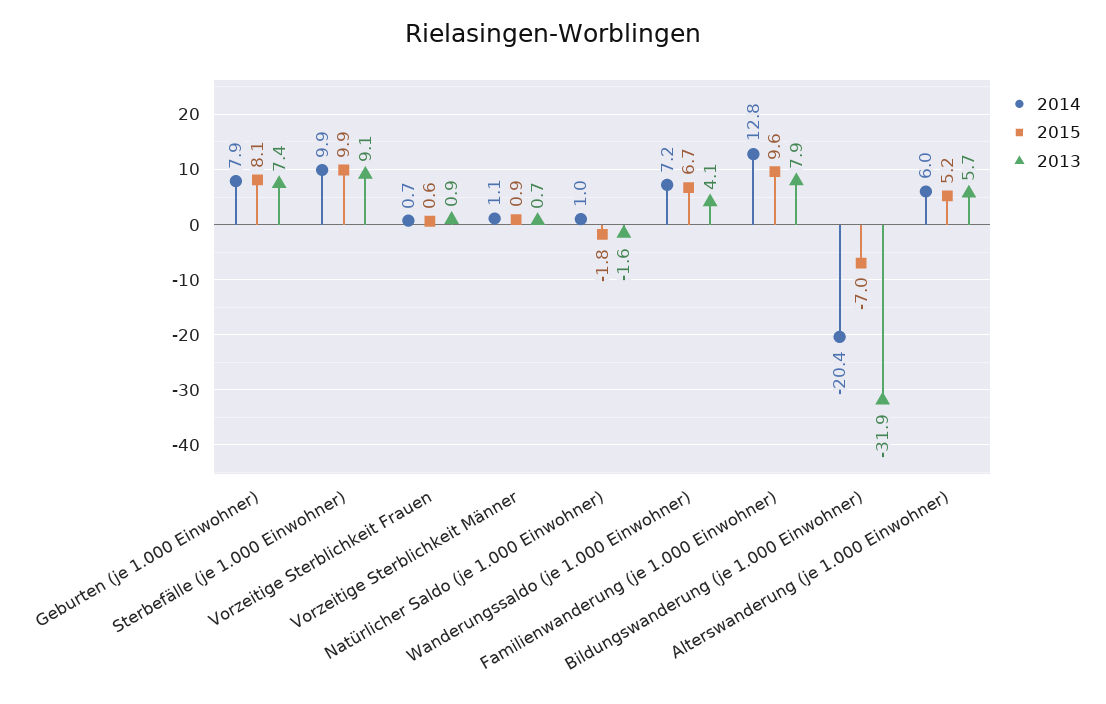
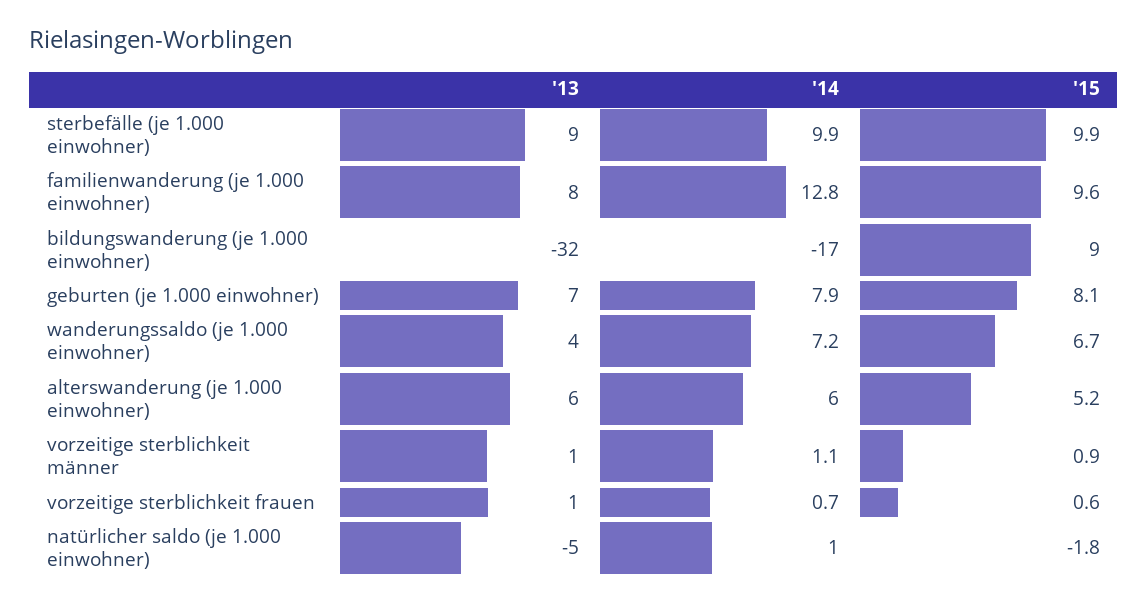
  {
    "2014": {
      "Geburten (je 1.000 Einwohner)": 7.9,
      "Sterbefälle (je 1.000 Einwohner)": 9.9,
      "Vorzeitige Sterblichkeit Frauen": 0.7,
      "Vorzeitige Sterblichkeit Männer": 1.1,
      "Natürlicher Saldo (je 1.000 Einwohner)": 1,
      "Wanderungssaldo (je 1.000 Einwohner)": 7.2,
      "Familienwanderung (je 1.000 Einwohner)": 12.8,
-     "Bildungswanderung (je 1.000 Einwohner)": -20.4,
+     "Bildungswanderung (je 1.000 Einwohner)": -17,
      "Alterswanderung (je 1.000 Einwohner)": 6
    },
    "2015": {
      "Geburten (je 1.000 Einwohner)": 8.1,
      "Sterbefälle (je 1.000 Einwohner)": 9.9,
      "Vorzeitige Sterblichkeit Frauen": 0.6,
      "Vorzeitige Sterblichkeit Männer": 0.9,
      "Natürlicher Saldo (je 1.000 Einwohner)": -1.8,
      "Wanderungssaldo (je 1.000 Einwohner)": 6.7,
      "Familienwanderung (je 1.000 Einwohner)": 9.6,
-     "Bildungswanderung (je 1.000 Einwohner)": -7,
+     "Bildungswanderung (je 1.000 Einwohner)": 9,
      "Alterswanderung (je 1.000 Einwohner)": 5.2
    },
    "2013": {
      "Geburten (je 1.000 Einwohner)": 7.4,
      "Sterbefälle (je 1.000 Einwohner)": 9.1,
      "Vorzeitige Sterblichkeit Frauen": 0.9,
      "Vorzeitige Sterblichkeit Männer": 0.7,
-     "Natürlicher Saldo (je 1.000 Einwohner)": -1.6,
+     "Natürlicher Saldo (je 1.000 Einwohner)": -5,
      "Wanderungssaldo (je 1.000 Einwohner)": 4.1,
      "Familienwanderung (je 1.000 Einwohner)": 7.9,
      "Bildungswanderung (je 1.000 Einwohner)": -31.9,
      "Alterswanderung (je 1.000 Einwohner)": 5.7
    }
  }

